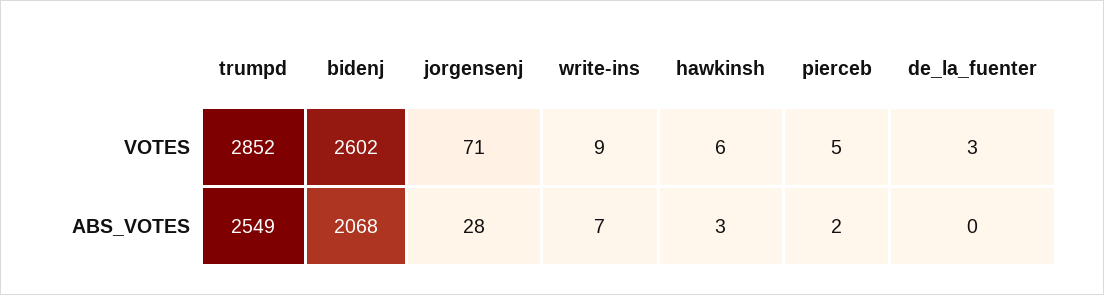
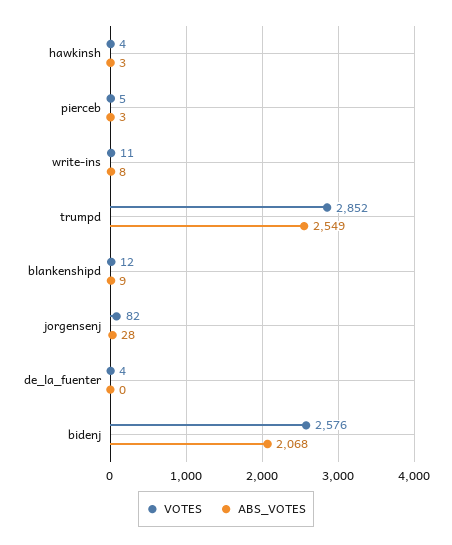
  {
    "VOTES": {
      "trumpd": 2852,
-     "bidenj": 2602,
+     "bidenj": 2576,
-     "jorgensenj": 71,
+     "jorgensenj": 82,
-     "write-ins": 9,
+     "write-ins": 11,
-     "hawkinsh": 6,
+     "hawkinsh": 4,
      "pierceb": 5,
-     "de_la_fuenter": 3
+     "de_la_fuenter": 4,
+     "blankenshipd": 12
    },
    "ABS_VOTES": {
      "trumpd": 2549,
      "bidenj": 2068,
      "jorgensenj": 28,
-     "write-ins": 7,
+     "write-ins": 8,
      "hawkinsh": 3,
-     "pierceb": 2,
+     "pierceb": 3,
-     "de_la_fuenter": 0
+     "de_la_fuenter": 0,
+     "blankenshipd": 9
    }
  }

